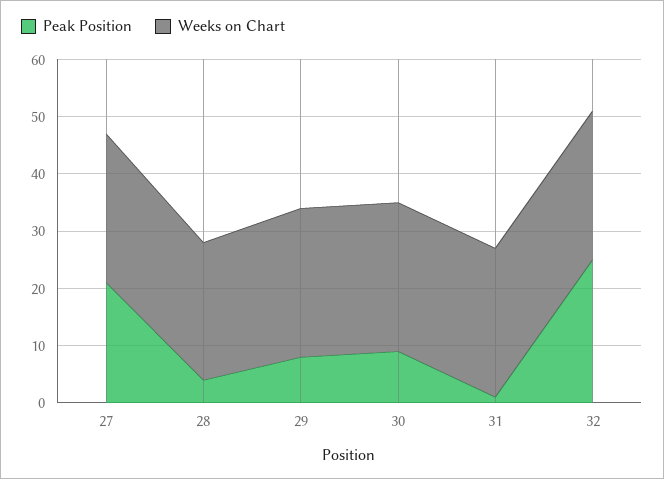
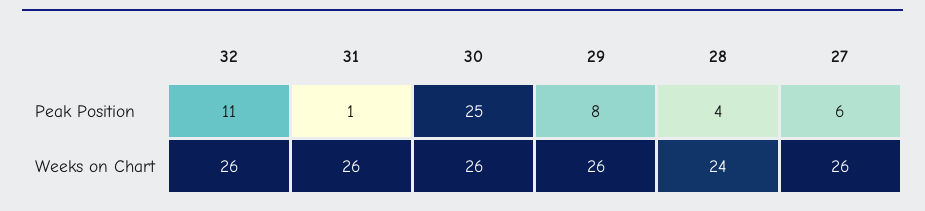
  {
    "Peak Position": {
-     "27": 20,
+     "27": 6,
      "28": 4,
      "29": 8,
-     "30": 10,
+     "30": 25,
      "31": 1,
-     "32": 25
+     "32": 11
    },
    "Weeks on Chart": {
      "27": 26,
      "28": 24,
      "29": 26,
      "30": 26,
      "31": 26,
      "32": 26
    }
  }

